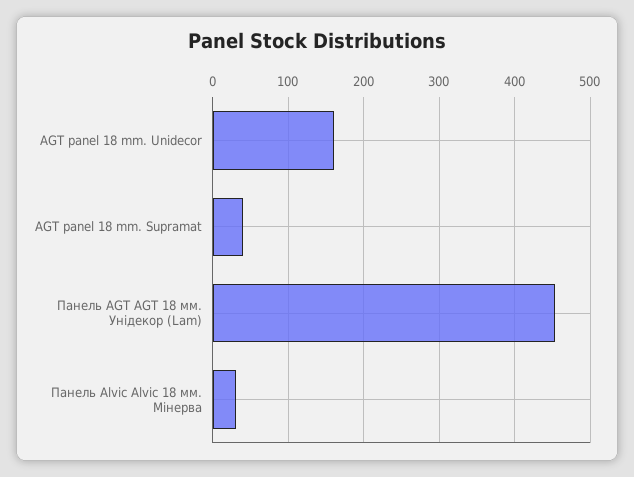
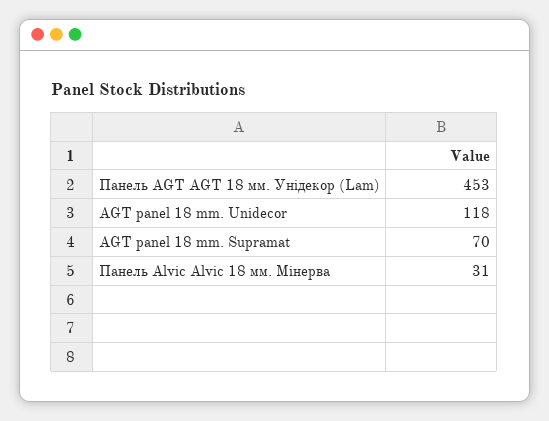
  {
-   "AGT panel 18 mm. Unidecor": 160,
+   "AGT panel 18 mm. Unidecor": 118,
-   "AGT panel 18 mm. Supramat": 40,
+   "AGT panel 18 mm. Supramat": 70,
    "Панель AGT AGT 18 мм. Унідекор (Lam)": 453,
    "Панель Alvic Alvic 18 мм. Мінерва": 31
  }

